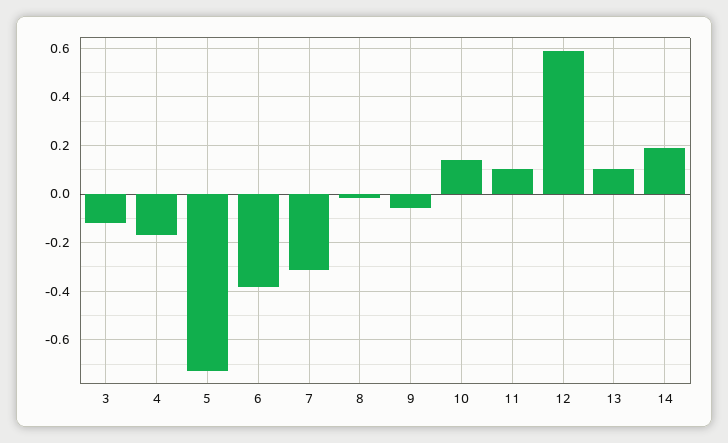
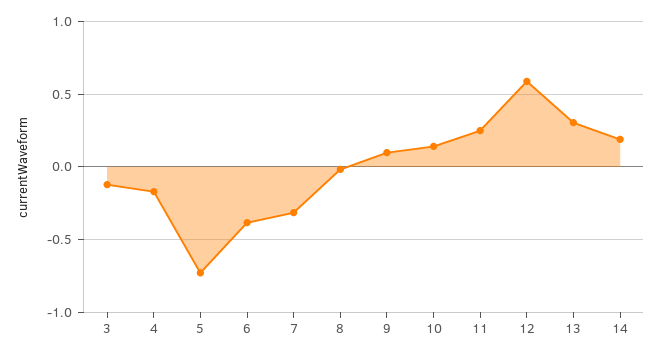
  {
    "3": -0.125,
    "4": -0.175,
    "5": -0.725,
    "6": -0.375,
    "7": -0.325,
    "8": -0.025,
-   "9": -0.05,
+   "9": 0.1,
    "10": 0.15,
-   "11": 0.1,
+   "11": 0.25,
    "12": 0.6,
-   "13": 0.1,
+   "13": 0.3,
    "14": 0.2
  }

